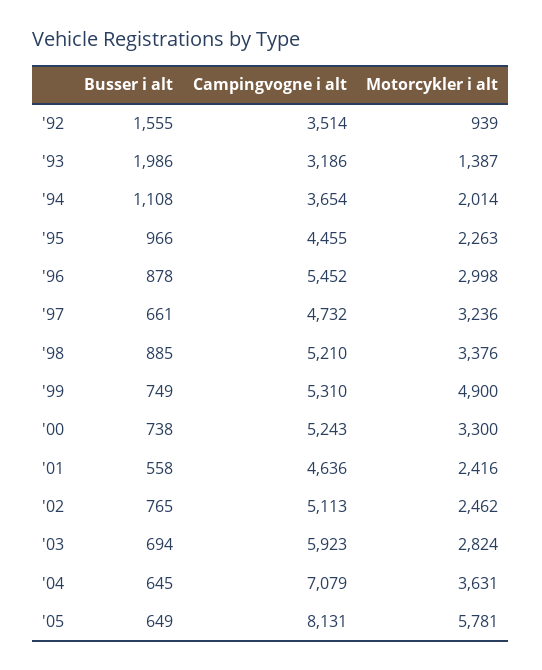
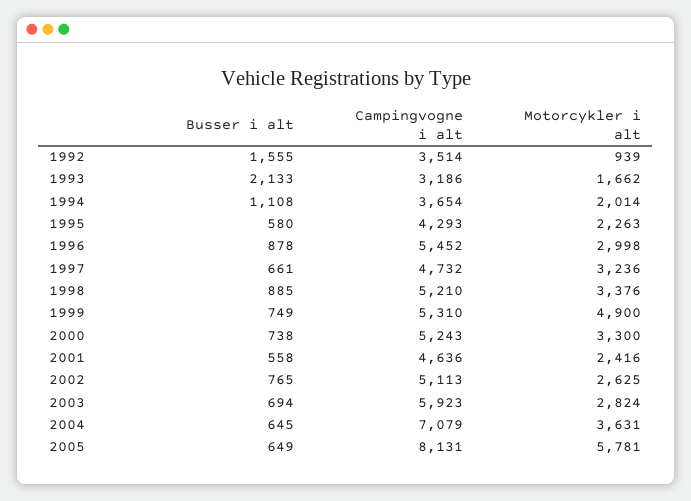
  {
    "Busser i alt": {
      "'92": 1555,
-     "'93": 1986,
+     "'93": 2133,
      "'94": 1108,
-     "'95": 966,
+     "'95": 580,
      "'96": 878,
      "'97": 661,
      "'98": 885,
      "'99": 749,
      "'00": 738,
      "'01": 558,
      "'02": 765,
      "'03": 694,
      "'04": 645,
      "'05": 649
    },
    "Campingvogne i alt": {
      "'92": 3514,
      "'93": 3186,
      "'94": 3654,
-     "'95": 4455,
+     "'95": 4293,
      "'96": 5452,
      "'97": 4732,
      "'98": 5210,
      "'99": 5310,
      "'00": 5243,
      "'01": 4636,
      "'02": 5113,
      "'03": 5923,
      "'04": 7079,
      "'05": 8131
    },
    "Motorcykler i alt": {
      "'92": 939,
-     "'93": 1387,
+     "'93": 1662,
      "'94": 2014,
      "'95": 2263,
      "'96": 2998,
      "'97": 3236,
      "'98": 3376,
      "'99": 4900,
      "'00": 3300,
      "'01": 2416,
-     "'02": 2462,
+     "'02": 2625,
      "'03": 2824,
      "'04": 3631,
      "'05": 5781
    }
  }

